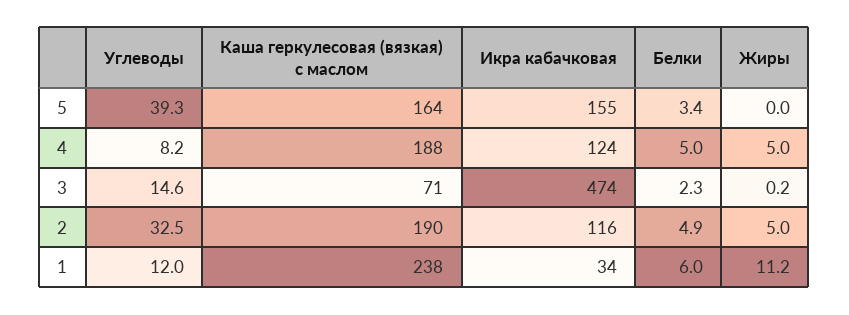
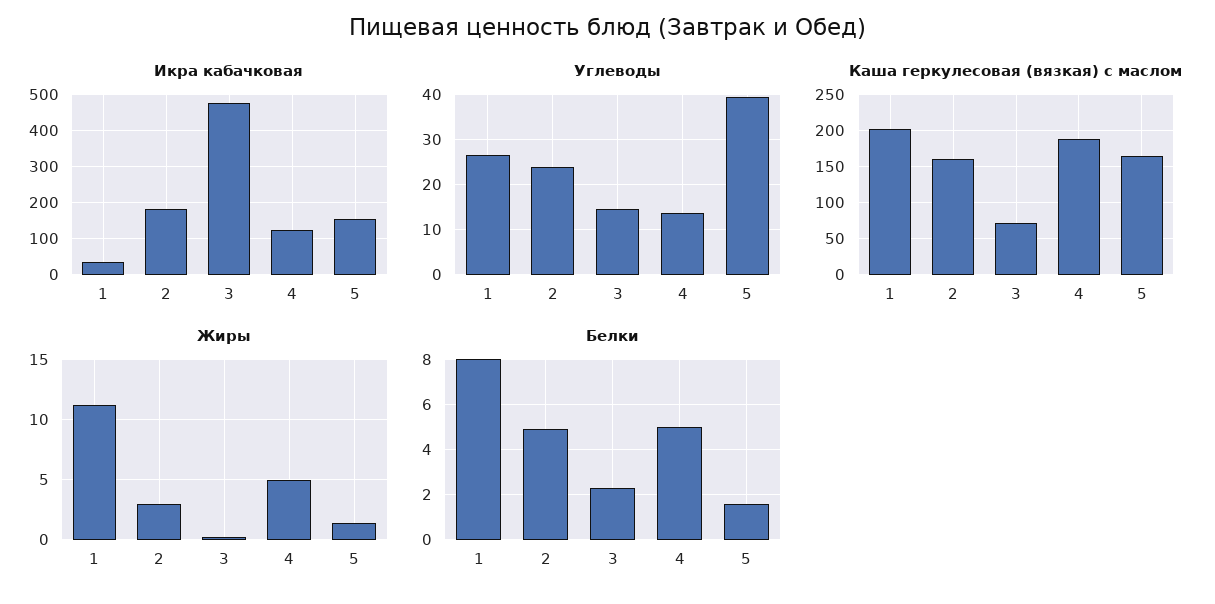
  {
    "Углеводы": {
      "5": 39.3,
-     "4": 8.2,
+     "4": 14,
      "3": 14.6,
-     "2": 32.5,
+     "2": 24,
-     "1": 12
+     "1": 26
    },
    "Каша геркулесовая (вязкая) с маслом": {
      "5": 164,
      "4": 188,
      "3": 71,
-     "2": 190,
+     "2": 160,
-     "1": 238
+     "1": 200
    },
    "Икра кабачковая": {
      "5": 155,
      "4": 124,
      "3": 474,
-     "2": 116,
+     "2": 180,
      "1": 34
    },
    "Белки": {
-     "5": 3.4,
+     "5": 1.5,
      "4": 5,
      "3": 2.3,
      "2": 4.9,
-     "1": 6
+     "1": 8
    },
    "Жиры": {
-     "5": 0,
+     "5": 1.5,
      "4": 5,
      "3": 0.2,
-     "2": 5,
+     "2": 3,
      "1": 11.2
    }
  }

